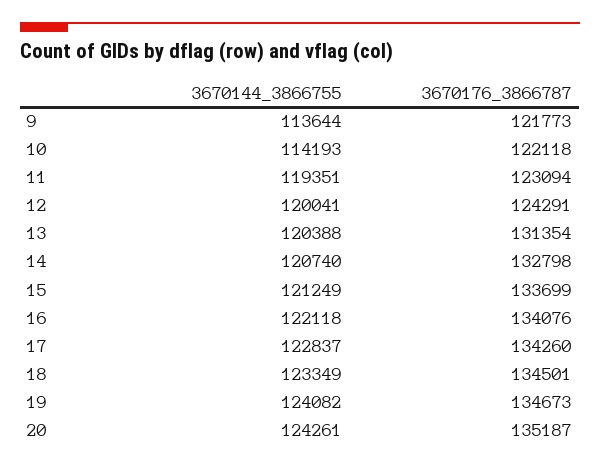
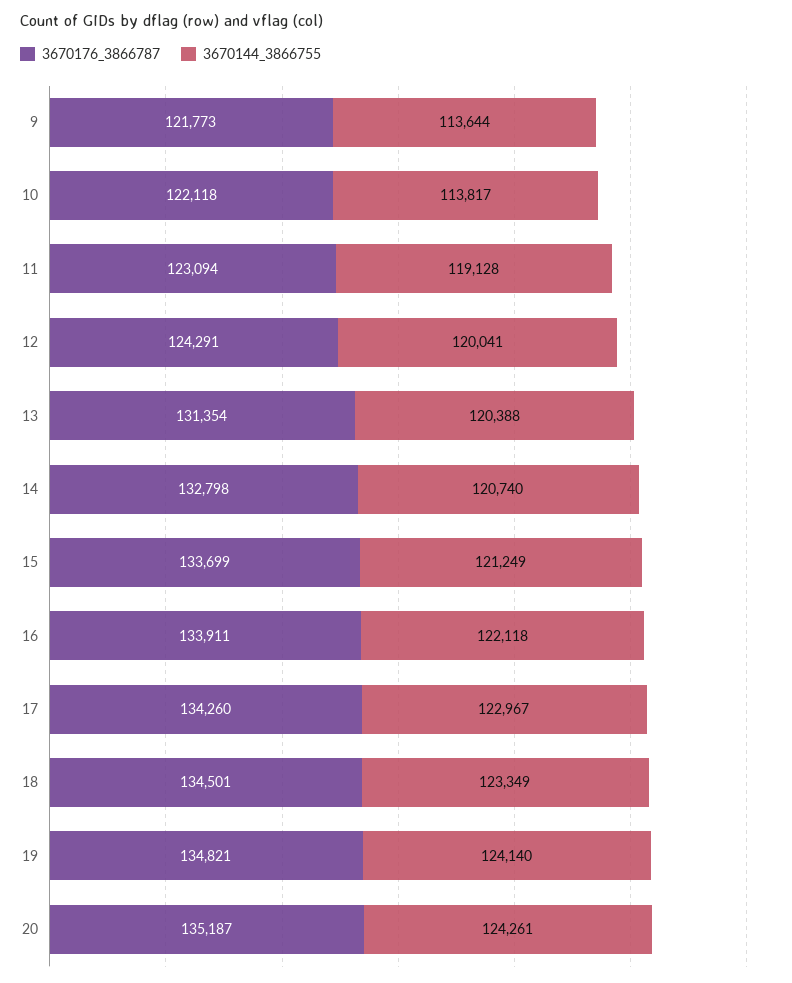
  {
    "3670144_3866755": {
      "9": 113644,
-     "10": 114193,
+     "10": 113817,
-     "11": 119351,
+     "11": 119128,
      "12": 120041,
      "13": 120388,
      "14": 120740,
      "15": 121249,
      "16": 122118,
-     "17": 122837,
+     "17": 122967,
      "18": 123349,
-     "19": 124082,
+     "19": 124140,
      "20": 124261
    },
    "3670176_3866787": {
      "9": 121773,
      "10": 122118,
      "11": 123094,
      "12": 124291,
      "13": 131354,
      "14": 132798,
      "15": 133699,
-     "16": 134076,
+     "16": 133911,
      "17": 134260,
      "18": 134501,
-     "19": 134673,
+     "19": 134821,
      "20": 135187
    }
  }

